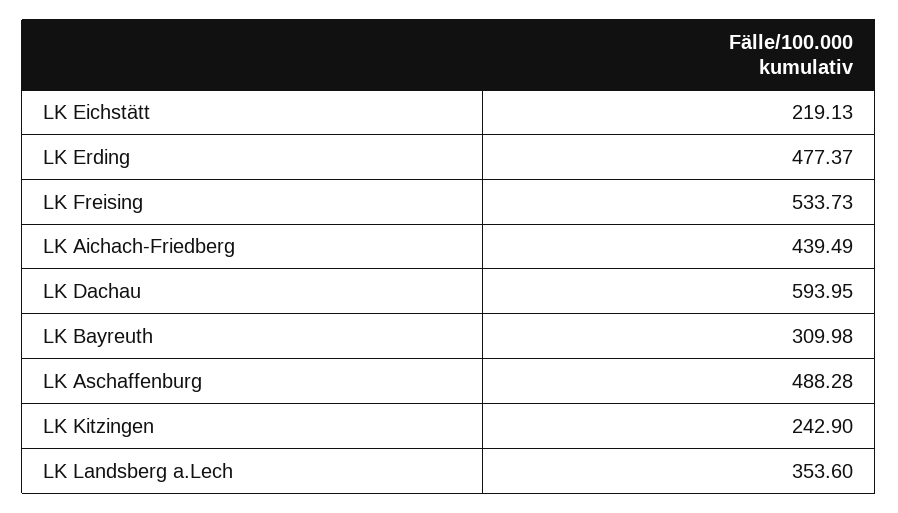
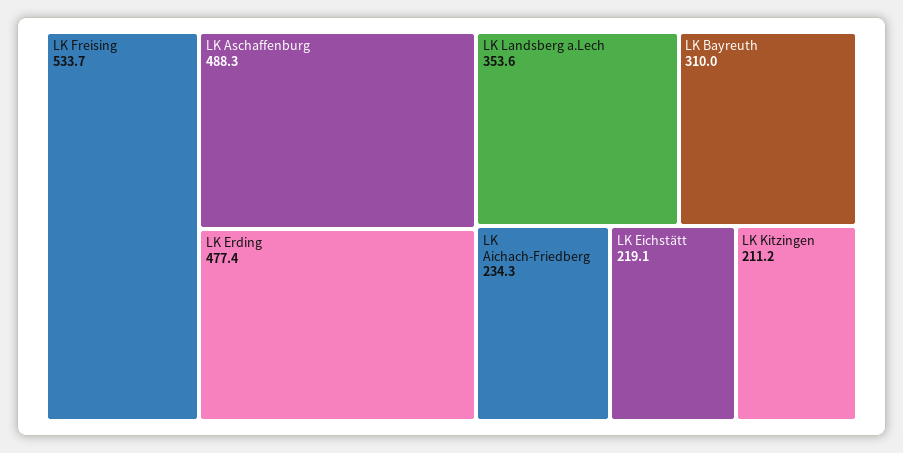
  {
    "LK Eichstätt": 219.13,
    "LK Erding": 477.37,
    "LK Freising": 533.73,
-   "LK Aichach-Friedberg": 439.49,
+   "LK Aichach-Friedberg": 234.3,
-   "LK Dachau": 593.95,
    "LK Bayreuth": 309.98,
    "LK Aschaffenburg": 488.28,
-   "LK Kitzingen": 242.9,
+   "LK Kitzingen": 211.2,
    "LK Landsberg a.Lech": 353.6
  }

